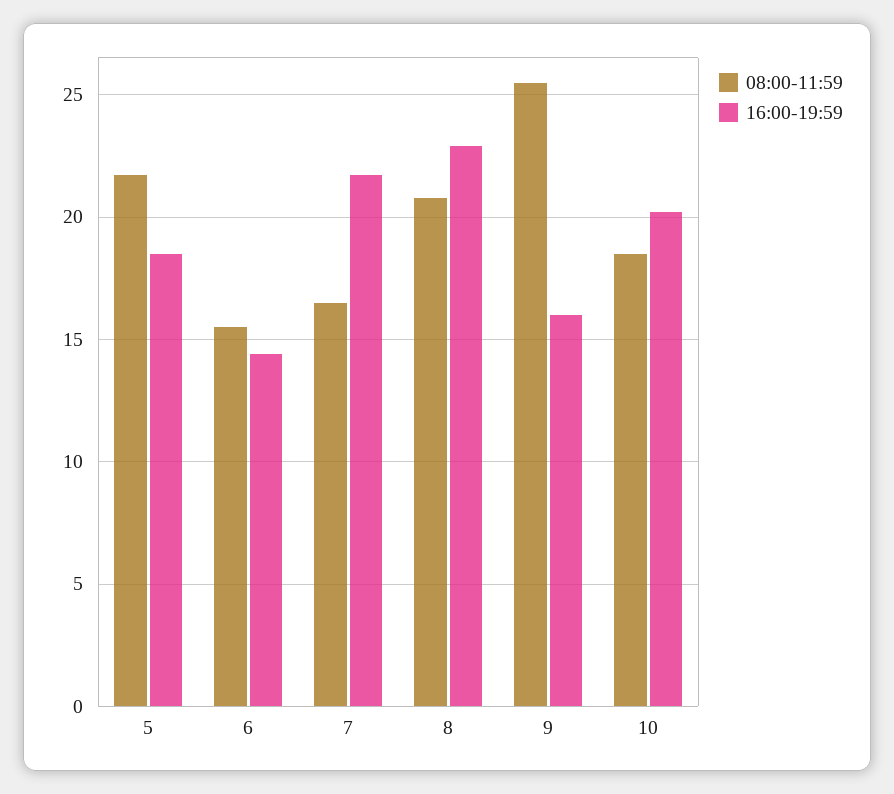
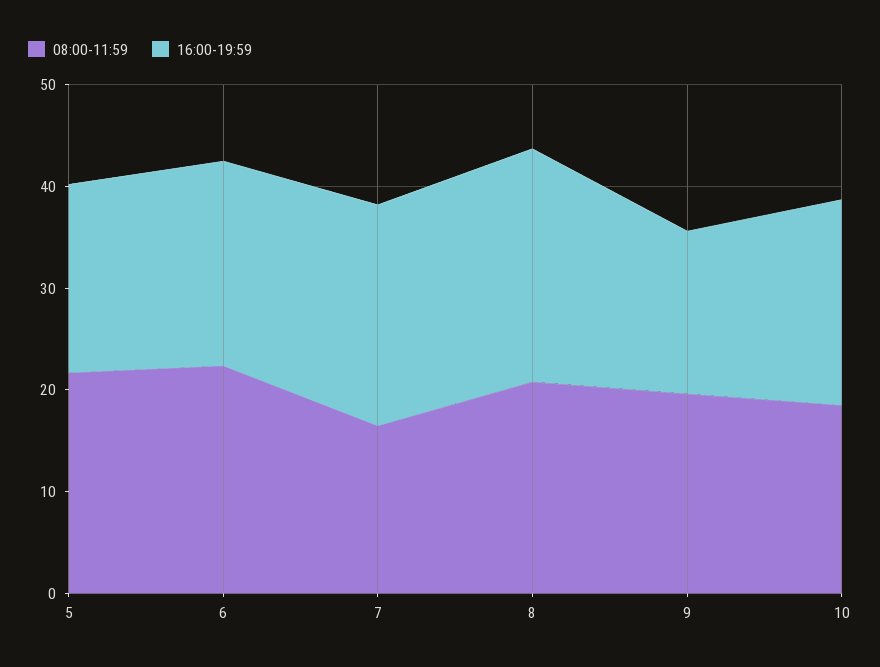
  {
    "08:00-11:59": {
      "5": 21.5,
-     "6": 15.5,
+     "6": 22,
      "7": 16.5,
      "8": 21,
-     "9": 25.5,
+     "9": 20,
      "10": 18.5
    },
    "16:00-19:59": {
      "5": 18.5,
-     "6": 14.5,
+     "6": 20,
      "7": 21.5,
      "8": 23,
      "9": 16,
      "10": 20
    }
  }

